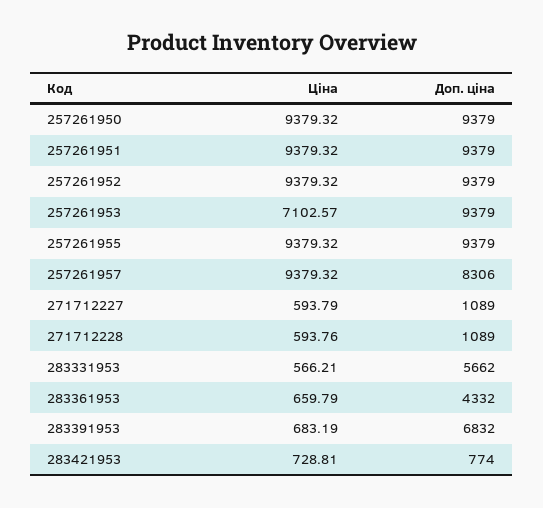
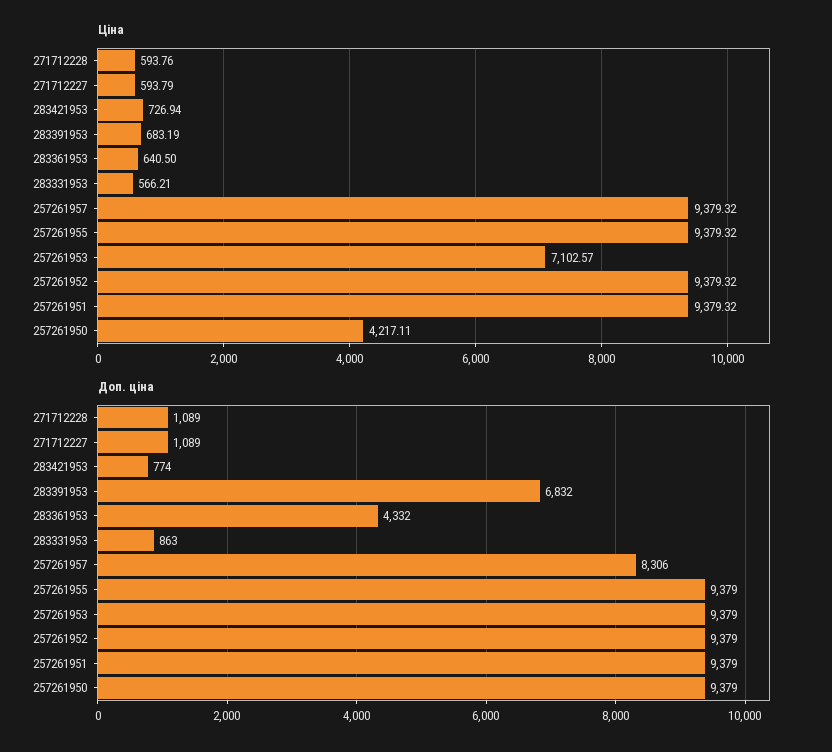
  {
    "Ціна": {
-     "257261950": 9379.32,
+     "257261950": 4217.11,
      "257261951": 9379.32,
      "257261952": 9379.32,
      "257261953": 7102.57,
      "257261955": 9379.32,
      "257261957": 9379.32,
      "271712227": 593.79,
      "271712228": 593.76,
      "283331953": 566.21,
-     "283361953": 659.79,
+     "283361953": 640.5,
      "283391953": 683.19,
-     "283421953": 728.81
+     "283421953": 726.94
    },
    "Доп. ціна": {
      "257261950": 9379,
      "257261951": 9379,
      "257261952": 9379,
      "257261953": 9379,
      "257261955": 9379,
      "257261957": 8306,
      "271712227": 1089,
      "271712228": 1089,
-     "283331953": 5662,
+     "283331953": 863,
      "283361953": 4332,
      "283391953": 6832,
      "283421953": 774
    }
  }

